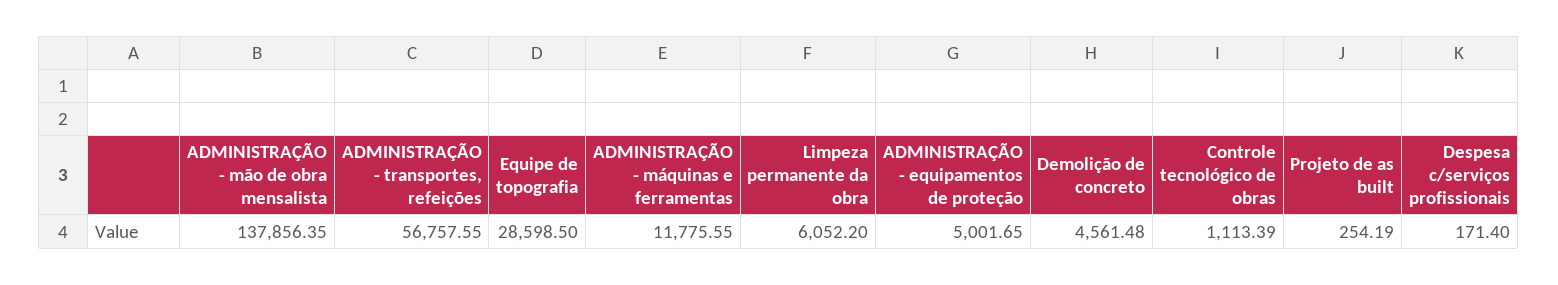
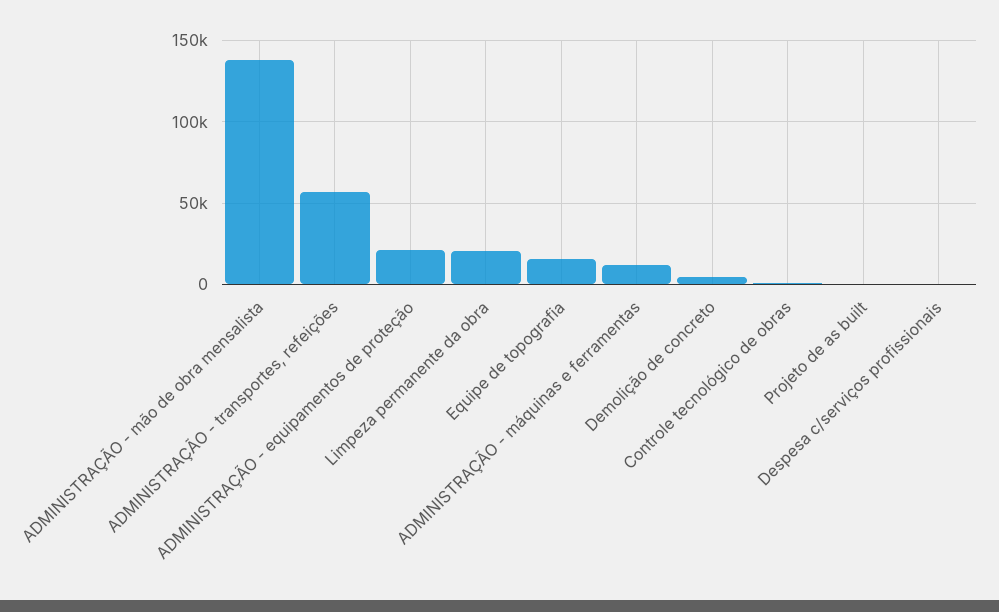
  {
    "ADMINISTRAÇÃO - mão de obra mensalista": 137856.35,
    "ADMINISTRAÇÃO - transportes, refeições": 56757.55,
-   "Equipe de topografia": 28598.5,
+   "Equipe de topografia": 15000,
    "ADMINISTRAÇÃO - máquinas e ferramentas": 11775.55,
-   "Limpeza permanente da obra": 6052.2,
+   "Limpeza permanente da obra": 20000,
-   "ADMINISTRAÇÃO - equipamentos de proteção": 5001.65,
+   "ADMINISTRAÇÃO - equipamentos de proteção": 20000,
    "Demolição de concreto": 4561.48,
    "Controle tecnológico de obras": 1113.39,
    "Projeto de as built": 254.19,
    "Despesa c/serviços profissionais": 171.4
  }

